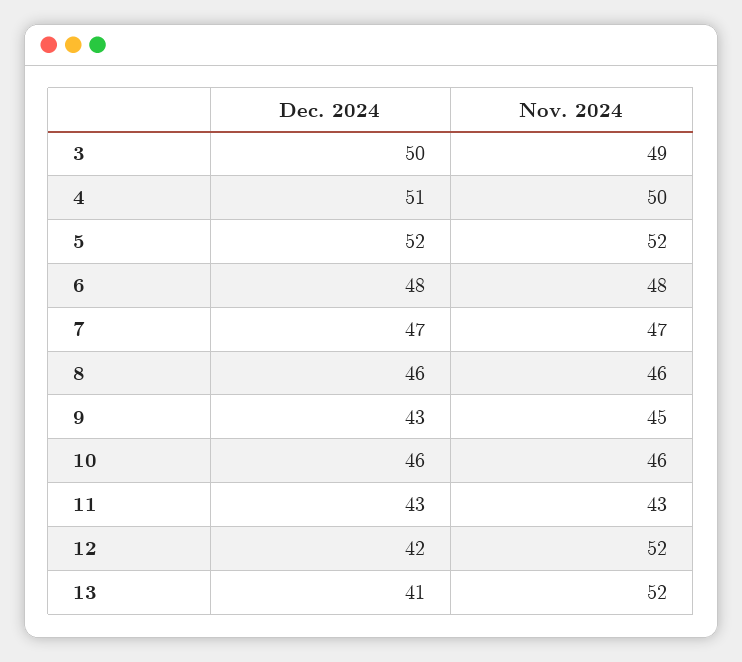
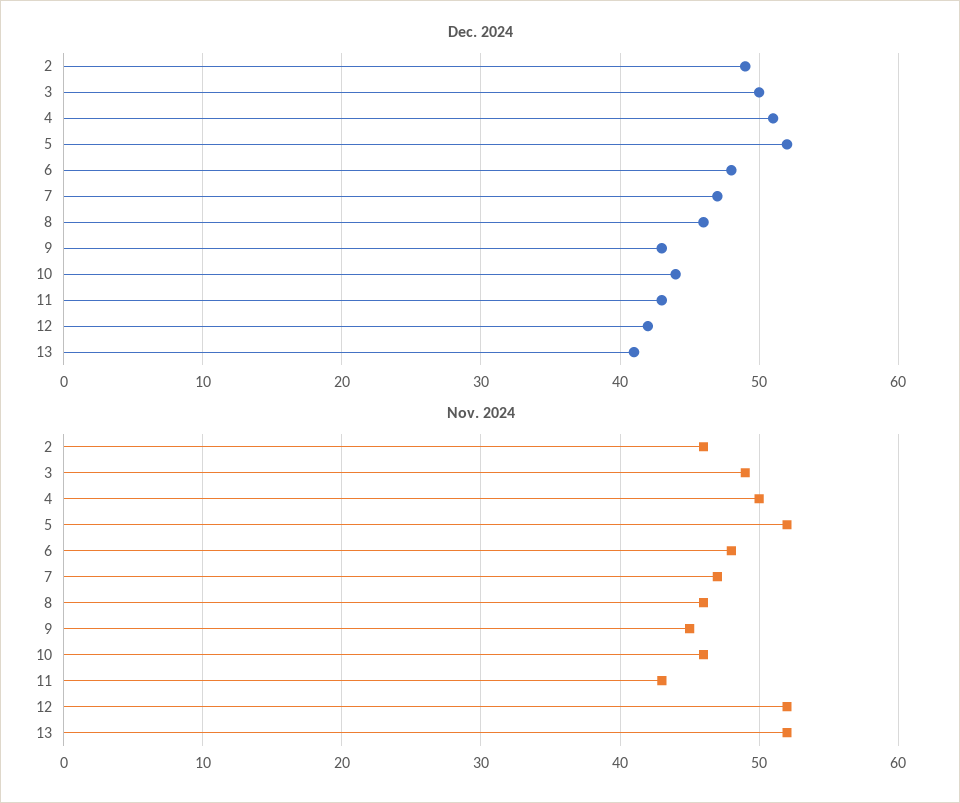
  {
    "Dec. 2024": {
      "3": 50,
      "4": 51,
      "5": 52,
      "6": 48,
      "7": 47,
      "8": 46,
      "9": 43,
-     "10": 46,
+     "10": 44,
      "11": 43,
      "12": 42,
-     "13": 41
+     "13": 41,
+     "2": 49
    },
    "Nov. 2024": {
      "3": 49,
      "4": 50,
      "5": 52,
      "6": 48,
      "7": 47,
      "8": 46,
      "9": 45,
      "10": 46,
      "11": 43,
      "12": 52,
-     "13": 52
+     "13": 52,
+     "2": 46
    }
  }

